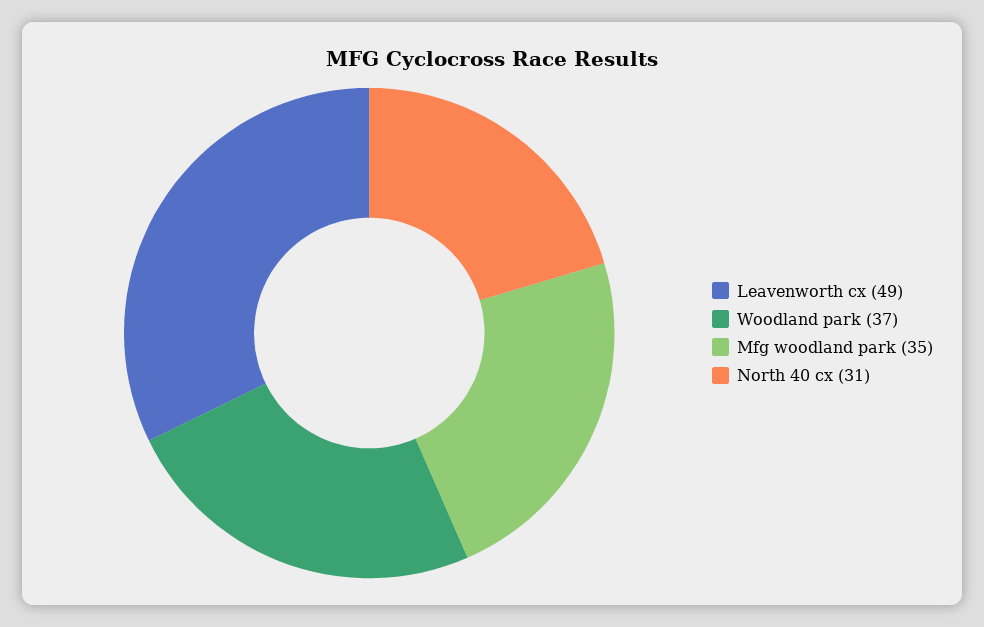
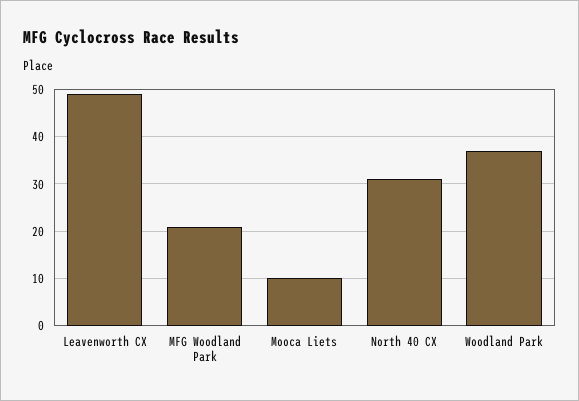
  {
    "Leavenworth cx": 49,
    "Woodland park": 37,
-   "Mfg woodland park": 35,
+   "Mfg woodland park": 20,
-   "North 40 cx": 31
+   "North 40 cx": 31,
+   "Mooca Liets": 10
  }

